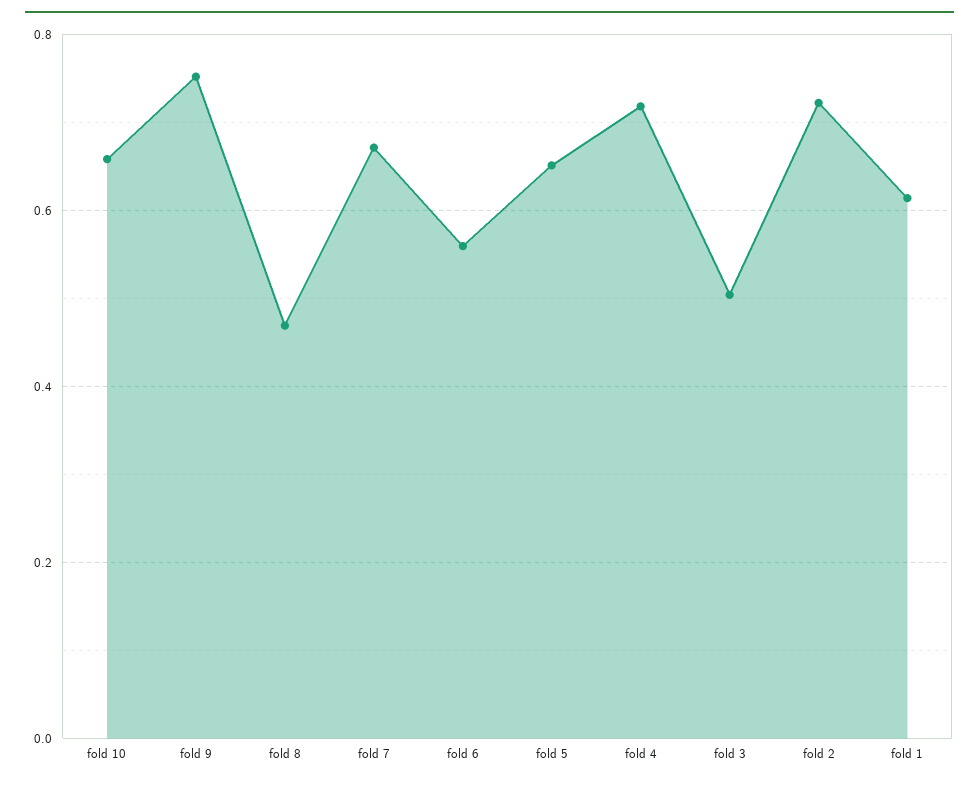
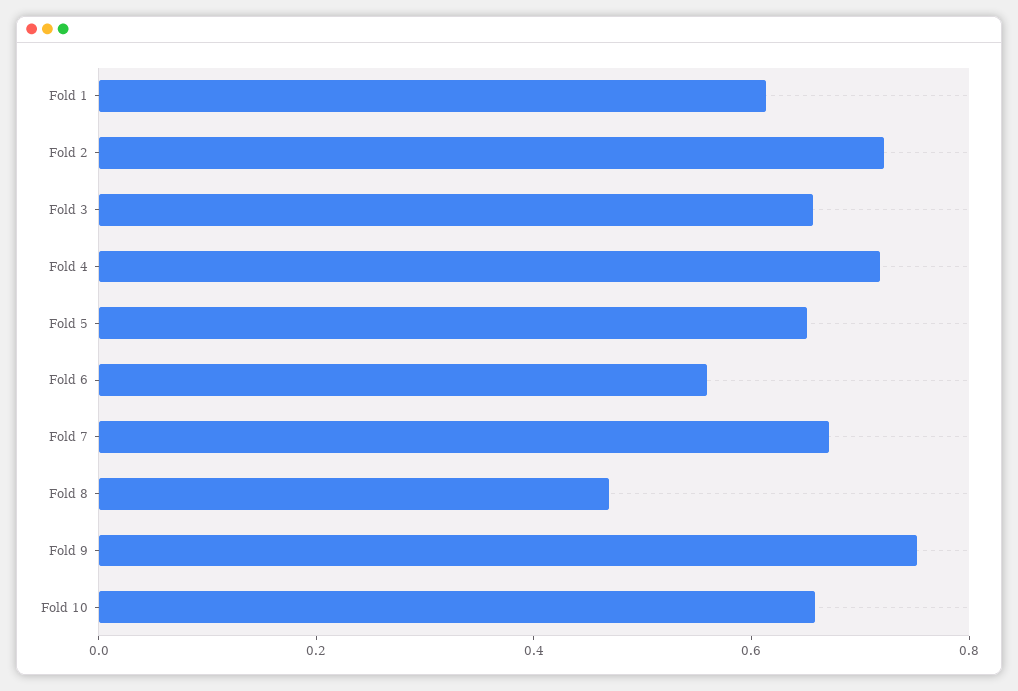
  {
    "fold 10": 0.66,
    "fold 9": 0.76,
    "fold 8": 0.46,
    "fold 7": 0.68,
    "fold 6": 0.56,
    "fold 5": 0.66,
    "fold 4": 0.72,
-   "fold 3": 0.5,
+   "fold 3": 0.65,
    "fold 2": 0.72,
    "fold 1": 0.62
  }

